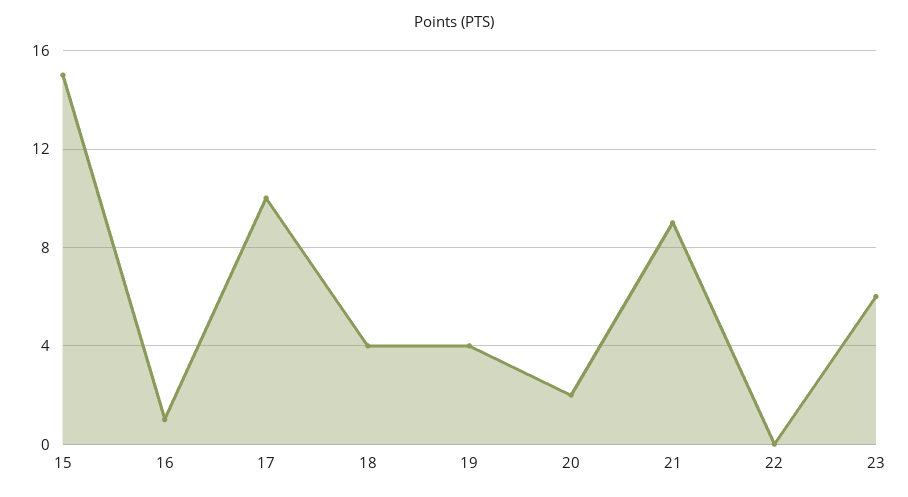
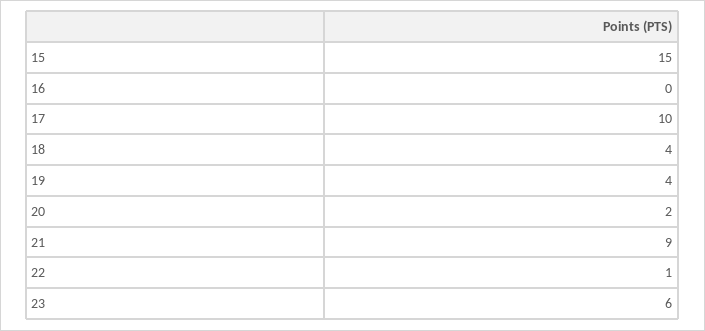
  {
    "15": 15,
-   "16": 1,
+   "16": 0,
    "17": 10,
    "18": 4,
    "19": 4,
    "20": 2,
    "21": 9,
-   "22": 0,
+   "22": 1,
    "23": 6
  }

